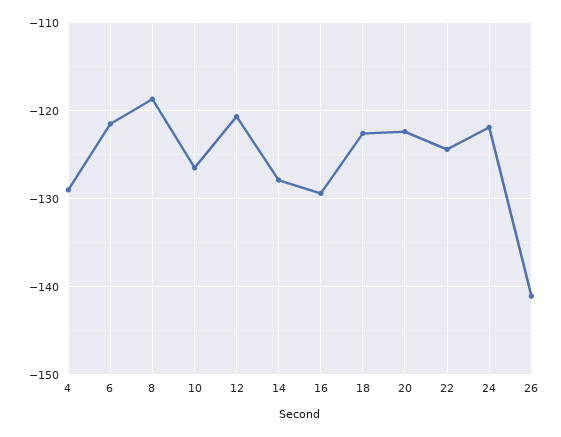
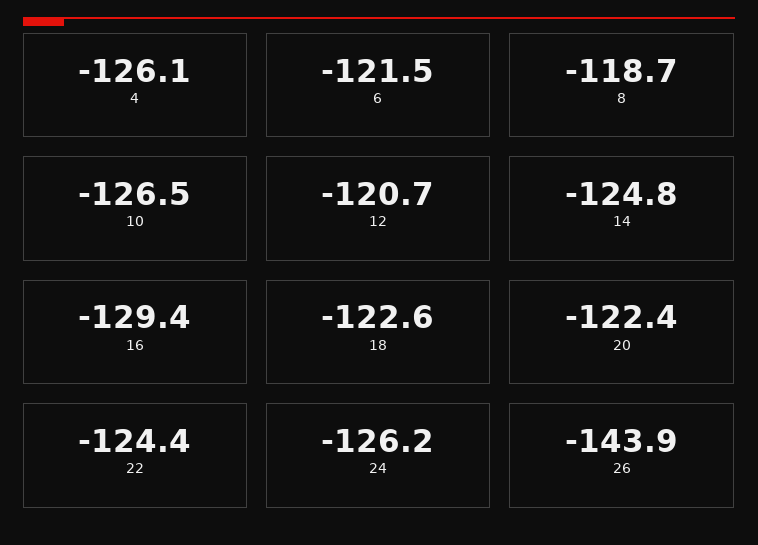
  {
-   "4": -129,
+   "4": -126.1,
    "6": -121.5,
    "8": -118.7,
    "10": -126.5,
    "12": -120.7,
-   "14": -128,
+   "14": -124.8,
    "16": -129.4,
    "18": -122.6,
    "20": -122.4,
    "22": -124.4,
-   "24": -122,
+   "24": -126.2,
-   "26": -141
+   "26": -143.9
  }

